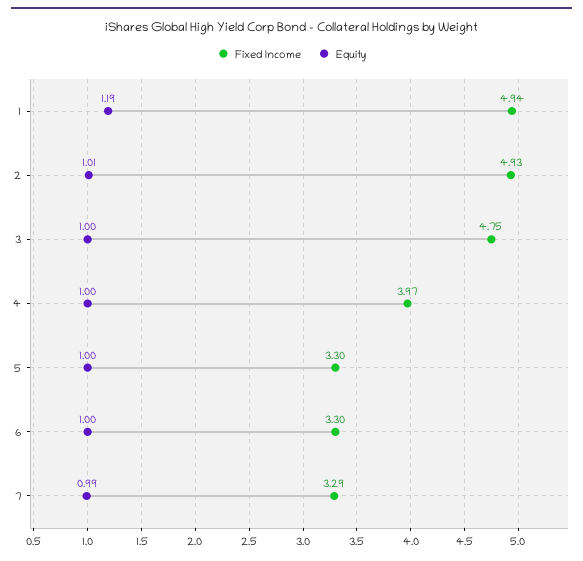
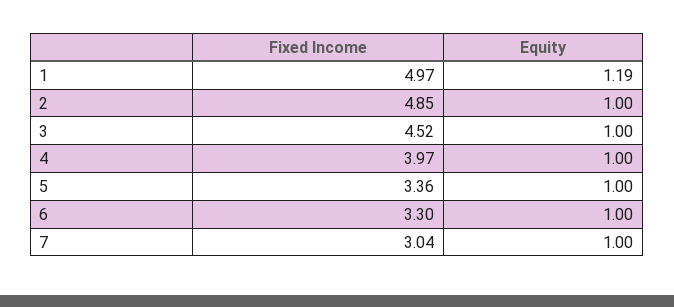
  {
    "Fixed Income": {
-     "1": 4.94,
+     "1": 4.97,
-     "2": 4.93,
+     "2": 4.85,
-     "3": 4.75,
+     "3": 4.52,
      "4": 3.97,
-     "5": 3.3,
+     "5": 3.36,
      "6": 3.3,
-     "7": 3.29
+     "7": 3.04
    },
    "Equity": {
      "1": 1.19,
-     "2": 1.01,
+     "2": 1,
      "3": 1,
      "4": 1,
      "5": 1,
      "6": 1,
-     "7": 0.99
+     "7": 1
    }
  }

